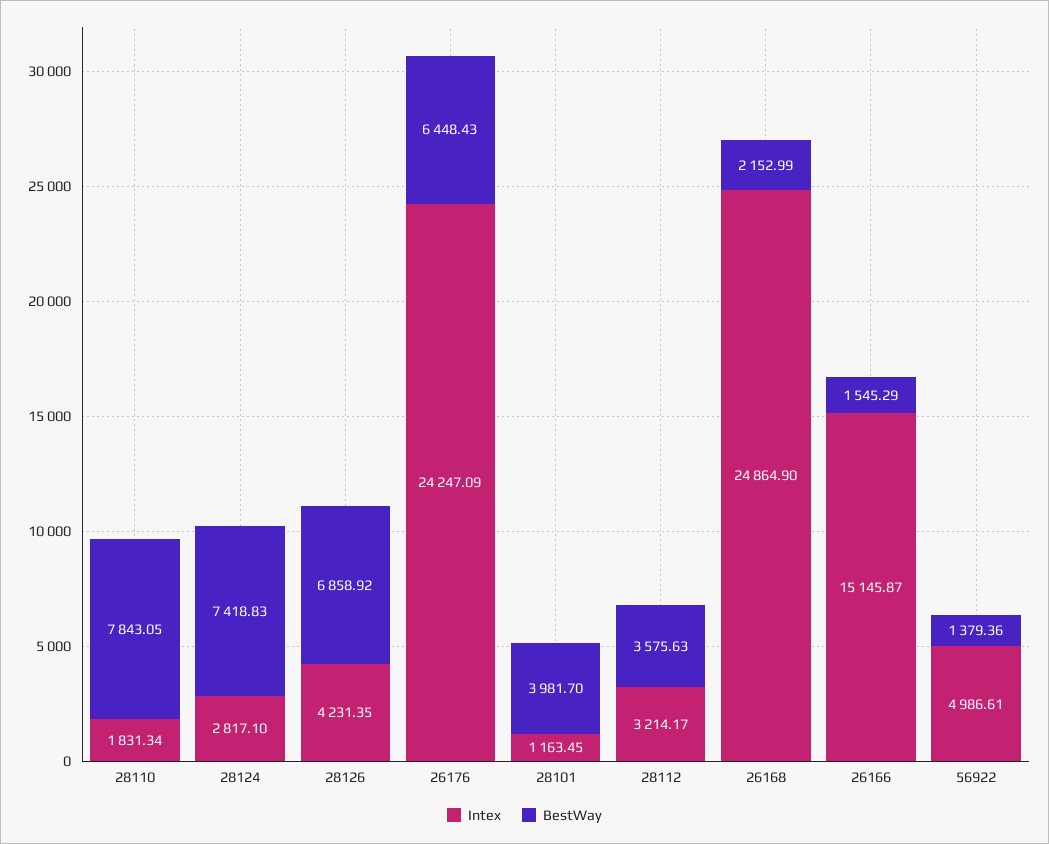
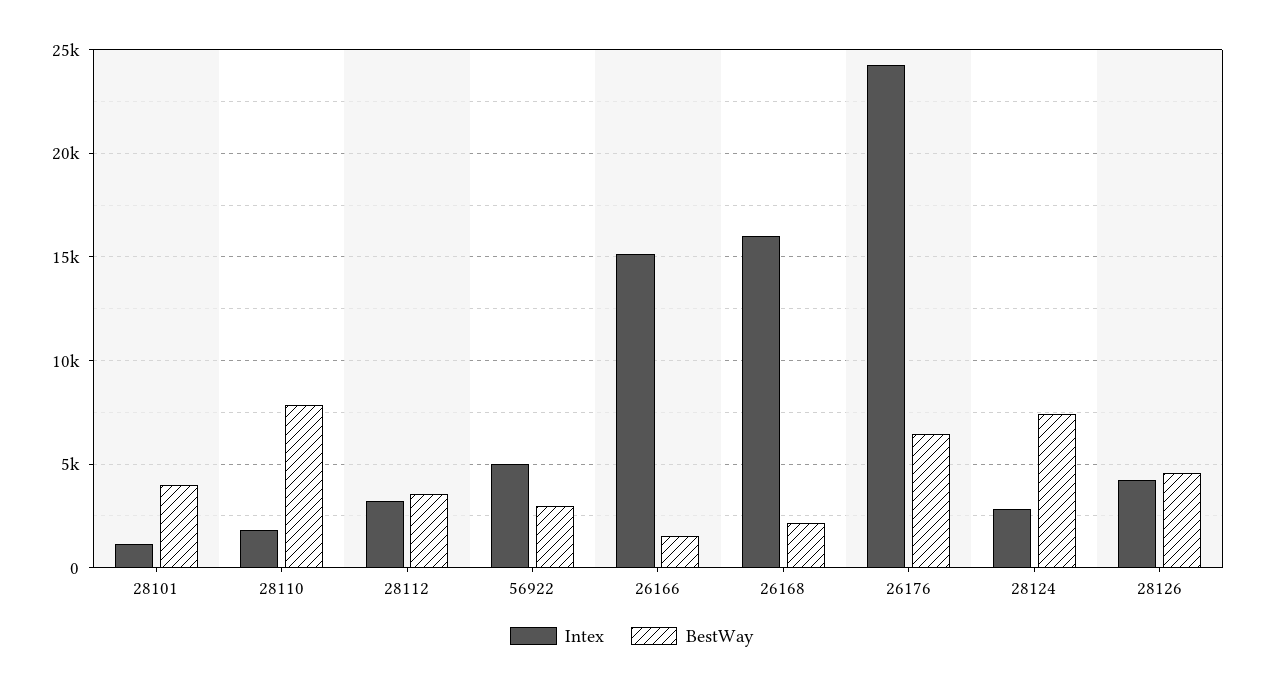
  {
    "Intex": {
      "28110": 1831.34,
      "28124": 2817.1,
      "28126": 4231.35,
      "26176": 24247.09,
      "28101": 1163.45,
      "28112": 3214.17,
-     "26168": 24864.9,
+     "26168": 16000,
      "26166": 15145.87,
      "56922": 4986.61
    },
    "BestWay": {
      "28110": 7843.05,
      "28124": 7418.83,
-     "28126": 6858.92,
+     "28126": 4500,
      "26176": 6448.43,
      "28101": 3981.7,
      "28112": 3575.63,
      "26168": 2152.99,
      "26166": 1545.29,
-     "56922": 1379.36
+     "56922": 3000
    }
  }

